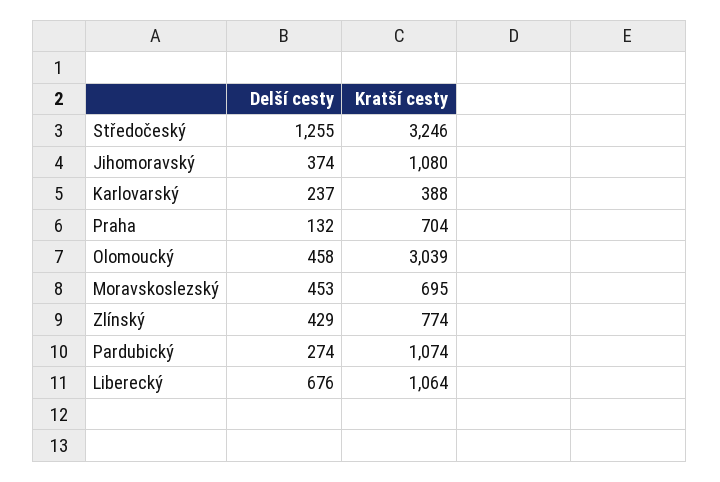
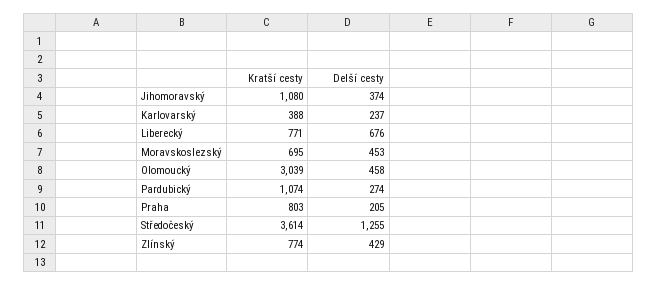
  {
    "Delší cesty": {
      "Středočeský": 1255,
      "Jihomoravský": 374,
      "Karlovarský": 237,
-     "Praha": 132,
+     "Praha": 205,
      "Olomoucký": 458,
      "Moravskoslezský": 453,
      "Zlínský": 429,
      "Pardubický": 274,
      "Liberecký": 676
    },
    "Kratší cesty": {
-     "Středočeský": 3246,
+     "Středočeský": 3614,
      "Jihomoravský": 1080,
      "Karlovarský": 388,
-     "Praha": 704,
+     "Praha": 803,
      "Olomoucký": 3039,
      "Moravskoslezský": 695,
      "Zlínský": 774,
      "Pardubický": 1074,
-     "Liberecký": 1064
+     "Liberecký": 771
    }
  }

